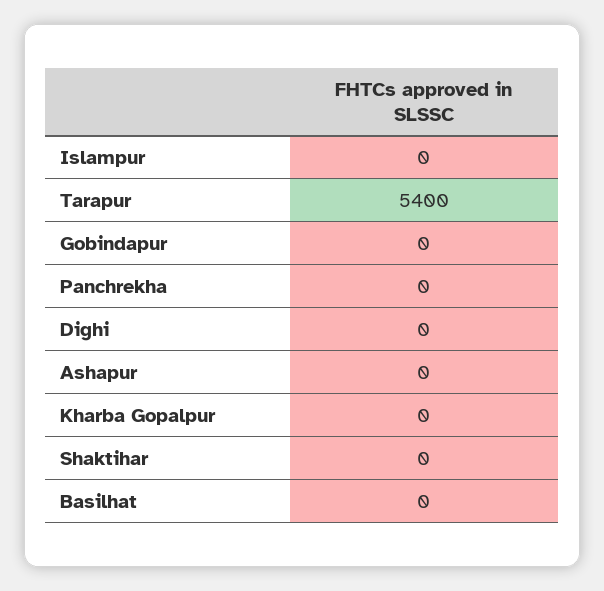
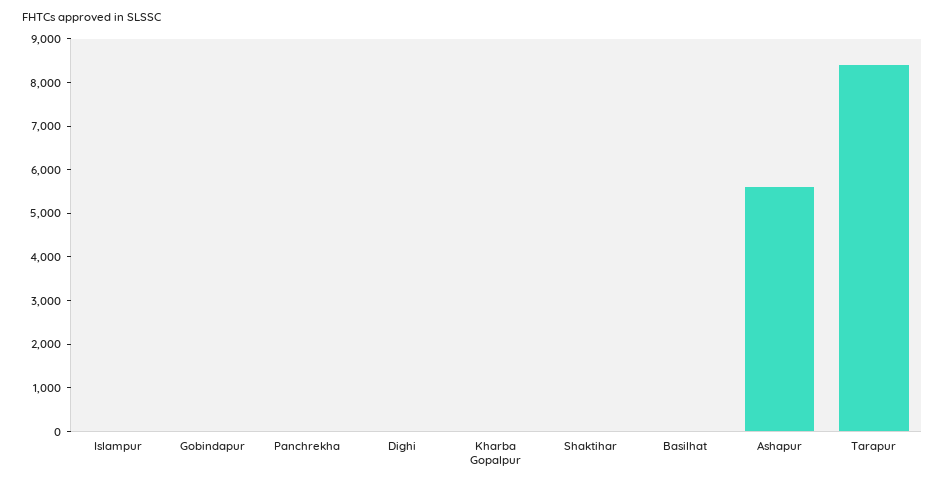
  {
    "Islampur": 0,
-   "Tarapur": 5400,
+   "Tarapur": 8400,
    "Gobindapur": 0,
    "Panchrekha": 0,
    "Dighi": 0,
-   "Ashapur": 0,
+   "Ashapur": 5600,
    "Kharba Gopalpur": 0,
    "Shaktihar": 0,
    "Basilhat": 0
  }

